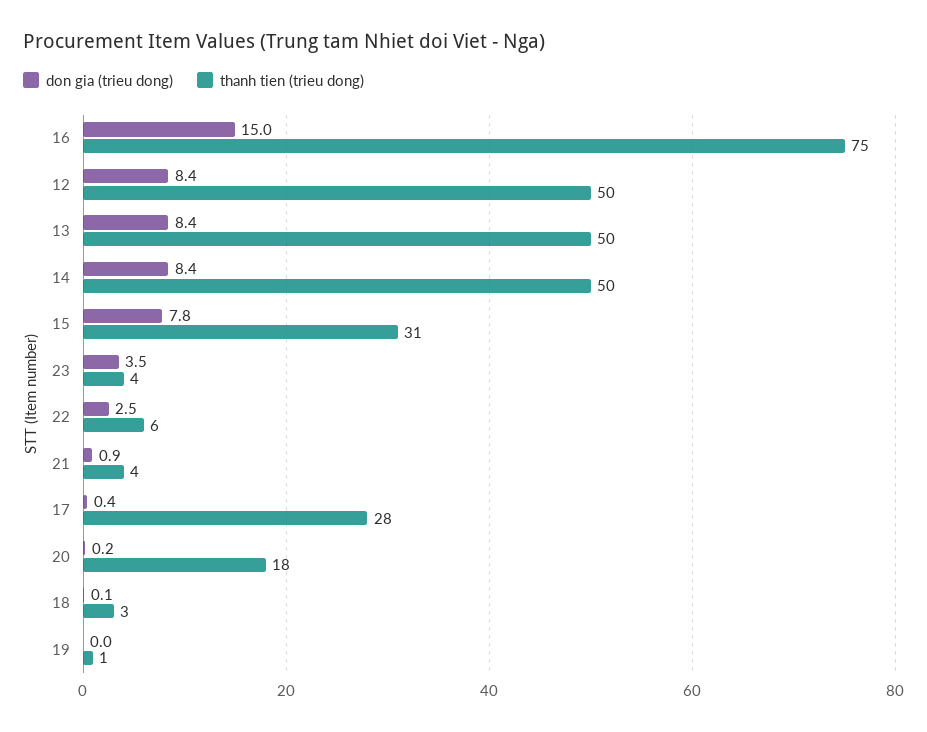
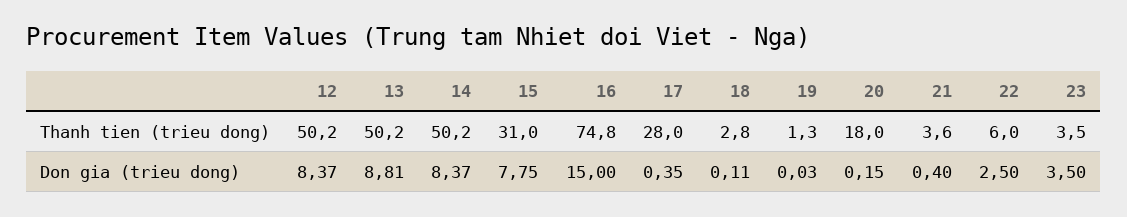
  {
    "don gia (trieu dong)": {
      "16": 15,
      "12": 8.37,
-     "13": 8.4,
+     "13": 8.81,
      "14": 8.37,
      "15": 7.75,
      "23": 3.5,
      "22": 2.5,
-     "21": 0.9,
+     "21": 0.4,
      "17": 0.35,
      "20": 0.15,
      "18": 0.11,
      "19": 0.03
    },
    "thanh tien (trieu dong)": {
      "16": 74.8,
      "12": 50.2,
      "13": 50.2,
      "14": 50.2,
      "15": 31,
      "23": 3.5,
      "22": 6,
      "21": 3.6,
      "17": 28,
      "20": 18,
      "18": 2.8,
      "19": 1.3
    }
  }

